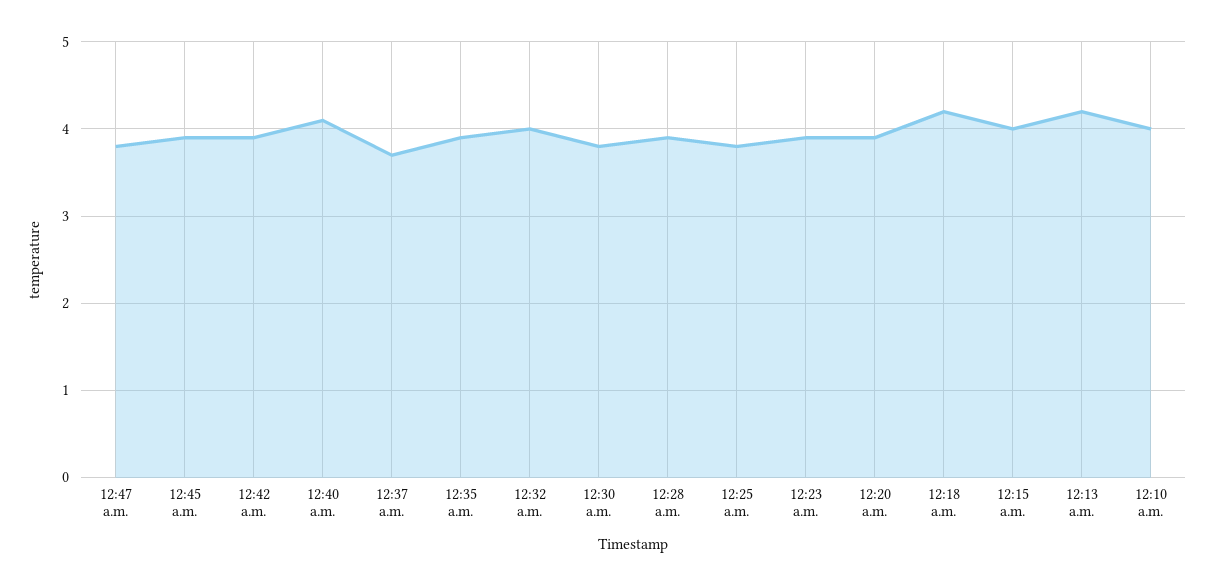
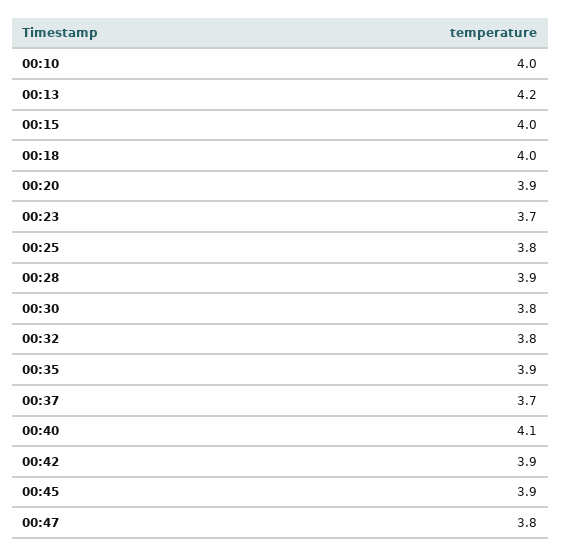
  {
    "12:47 a.m.": 3.8,
    "12:45 a.m.": 3.9,
    "12:42 a.m.": 3.9,
    "12:40 a.m.": 4.1,
    "12:37 a.m.": 3.7,
    "12:35 a.m.": 3.9,
-   "12:32 a.m.": 4,
+   "12:32 a.m.": 3.8,
    "12:30 a.m.": 3.8,
    "12:28 a.m.": 3.9,
    "12:25 a.m.": 3.8,
-   "12:23 a.m.": 3.9,
+   "12:23 a.m.": 3.7,
    "12:20 a.m.": 3.9,
-   "12:18 a.m.": 4.2,
+   "12:18 a.m.": 4,
    "12:15 a.m.": 4,
    "12:13 a.m.": 4.2,
    "12:10 a.m.": 4
  }

